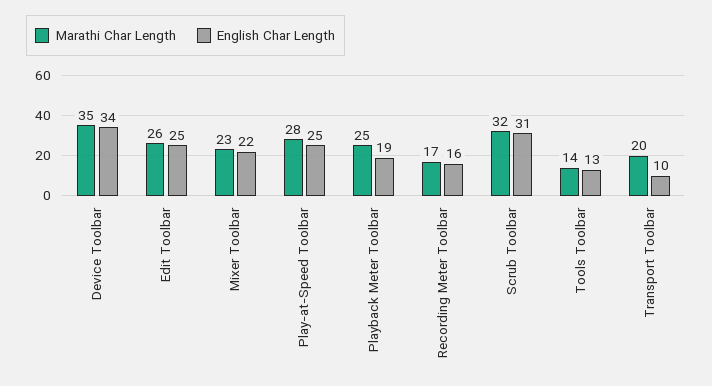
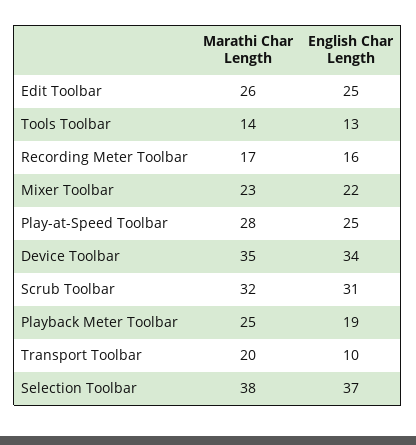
  {
    "Marathi Char Length": {
      "Device Toolbar": 35,
      "Edit Toolbar": 26,
      "Mixer Toolbar": 23,
      "Play-at-Speed Toolbar": 28,
      "Playback Meter Toolbar": 25,
      "Recording Meter Toolbar": 17,
      "Scrub Toolbar": 32,
      "Tools Toolbar": 14,
-     "Transport Toolbar": 20
+     "Transport Toolbar": 20,
+     "Selection Toolbar": 38
    },
    "English Char Length": {
      "Device Toolbar": 34,
      "Edit Toolbar": 25,
      "Mixer Toolbar": 22,
      "Play-at-Speed Toolbar": 25,
      "Playback Meter Toolbar": 19,
      "Recording Meter Toolbar": 16,
      "Scrub Toolbar": 31,
      "Tools Toolbar": 13,
-     "Transport Toolbar": 10
+     "Transport Toolbar": 10,
+     "Selection Toolbar": 37
    }
  }

